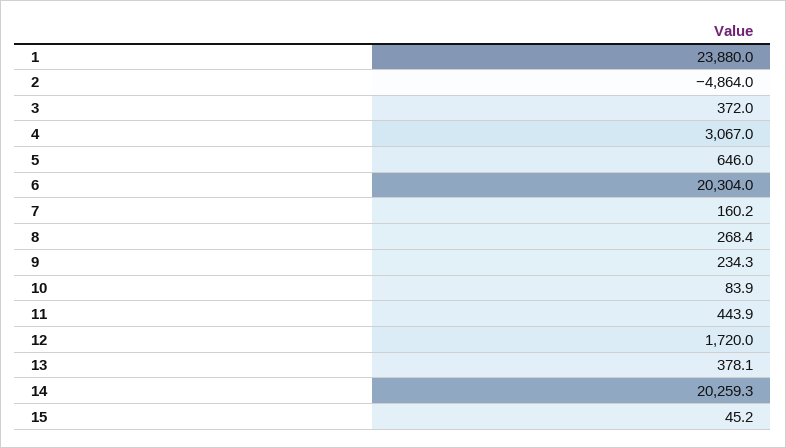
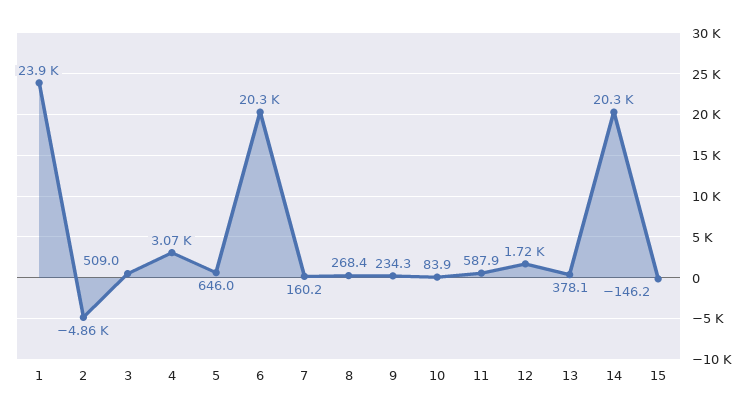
  {
    "1": 23880,
    "2": -4864,
-   "3": 372,
+   "3": 509,
    "4": 3067,
    "5": 646,
    "6": 20304,
    "7": 160.2,
    "8": 268.4,
    "9": 234.3,
    "10": 83.9,
-   "11": 443.9,
+   "11": 587.9,
    "12": 1720,
    "13": 378.1,
    "14": 20259.3,
-   "15": 45.2
+   "15": -146.2
  }

